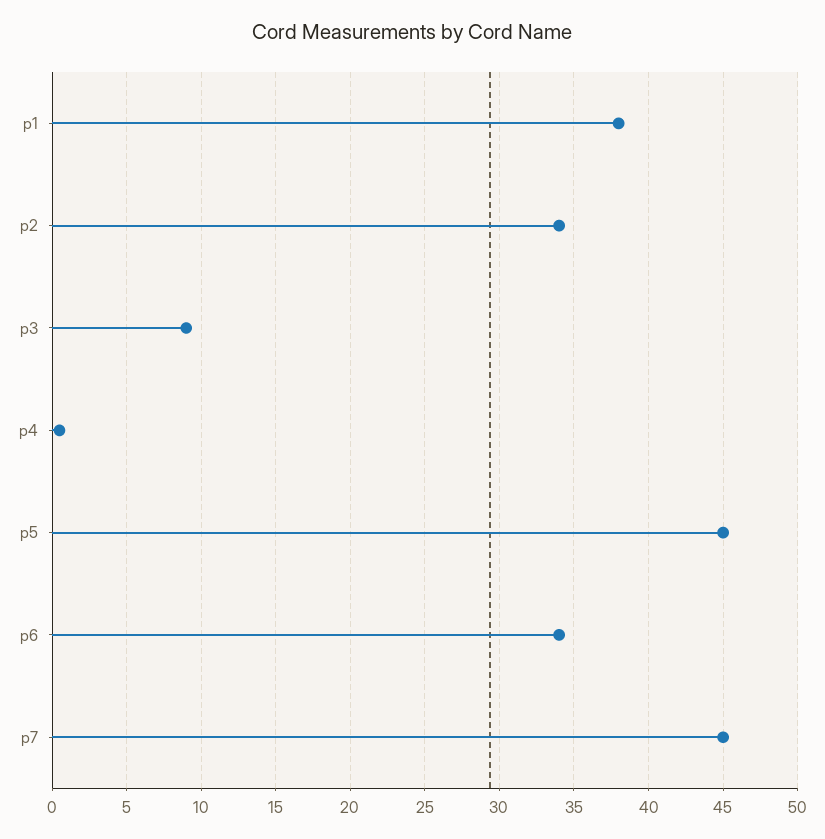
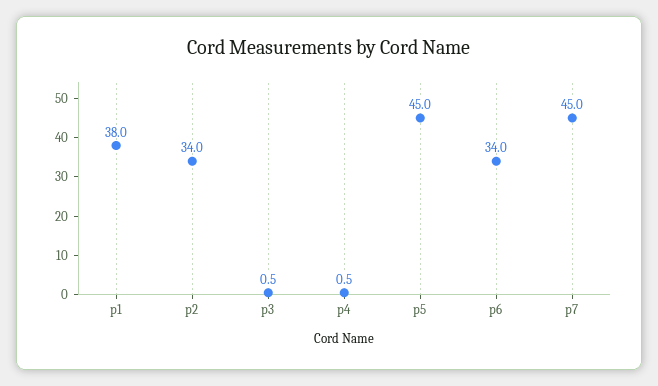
  {
    "p1": 38,
    "p2": 34,
-   "p3": 9,
+   "p3": 0.5,
    "p4": 0.5,
    "p5": 45,
    "p6": 34,
    "p7": 45
  }

